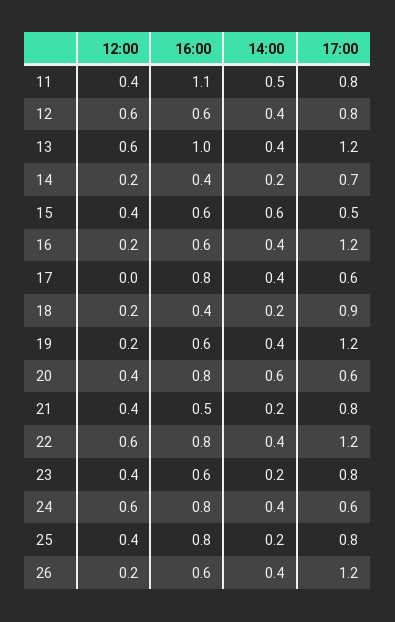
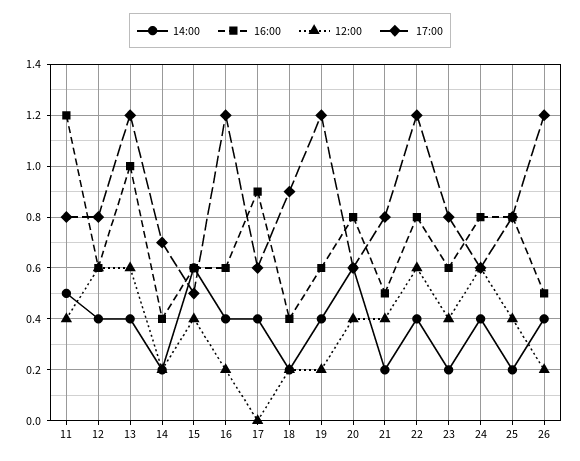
  {
    "12:00": {
      "11": 0.4,
      "12": 0.6,
      "13": 0.6,
      "14": 0.2,
      "15": 0.4,
      "16": 0.2,
      "17": 0,
      "18": 0.2,
      "19": 0.2,
      "20": 0.4,
      "21": 0.4,
      "22": 0.6,
      "23": 0.4,
      "24": 0.6,
      "25": 0.4,
      "26": 0.2
    },
    "16:00": {
-     "11": 1.1,
+     "11": 1.2,
      "12": 0.6,
      "13": 1,
      "14": 0.4,
      "15": 0.6,
      "16": 0.6,
-     "17": 0.8,
+     "17": 0.9,
      "18": 0.4,
      "19": 0.6,
      "20": 0.8,
      "21": 0.5,
      "22": 0.8,
      "23": 0.6,
      "24": 0.8,
      "25": 0.8,
-     "26": 0.6
+     "26": 0.5
    },
    "14:00": {
      "11": 0.5,
      "12": 0.4,
      "13": 0.4,
      "14": 0.2,
      "15": 0.6,
      "16": 0.4,
      "17": 0.4,
      "18": 0.2,
      "19": 0.4,
      "20": 0.6,
      "21": 0.2,
      "22": 0.4,
      "23": 0.2,
      "24": 0.4,
      "25": 0.2,
      "26": 0.4
    },
    "17:00": {
      "11": 0.8,
      "12": 0.8,
      "13": 1.2,
      "14": 0.7,
      "15": 0.5,
      "16": 1.2,
      "17": 0.6,
      "18": 0.9,
      "19": 1.2,
      "20": 0.6,
      "21": 0.8,
      "22": 1.2,
      "23": 0.8,
      "24": 0.6,
      "25": 0.8,
      "26": 1.2
    }
  }

